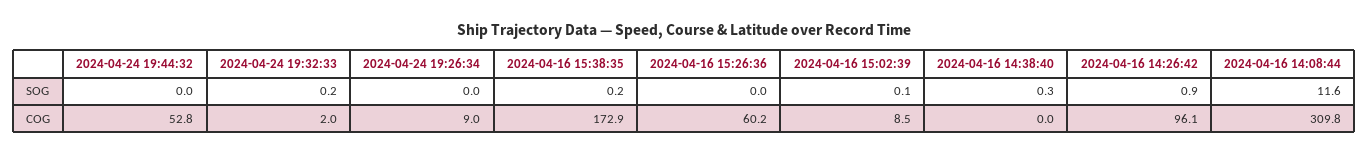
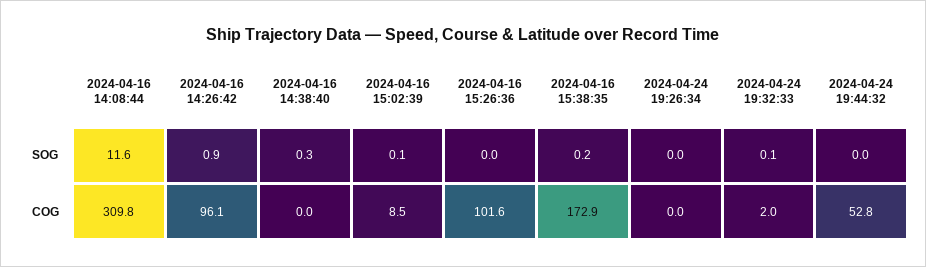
  {
    "2024-04-24 19:44:32": {
      "SOG": 0,
      "COG": 52.8
    },
    "2024-04-24 19:32:33": {
-     "SOG": 0.2,
+     "SOG": 0.1,
      "COG": 2
    },
    "2024-04-24 19:26:34": {
      "SOG": 0,
-     "COG": 9
+     "COG": 0
    },
    "2024-04-16 15:38:35": {
      "SOG": 0.2,
      "COG": 172.9
    },
    "2024-04-16 15:26:36": {
      "SOG": 0,
-     "COG": 60.2
+     "COG": 101.6
    },
    "2024-04-16 15:02:39": {
      "SOG": 0.1,
      "COG": 8.5
    },
    "2024-04-16 14:38:40": {
      "SOG": 0.3,
      "COG": 0
    },
    "2024-04-16 14:26:42": {
      "SOG": 0.9,
      "COG": 96.1
    },
    "2024-04-16 14:08:44": {
      "SOG": 11.6,
      "COG": 309.8
    }
  }

